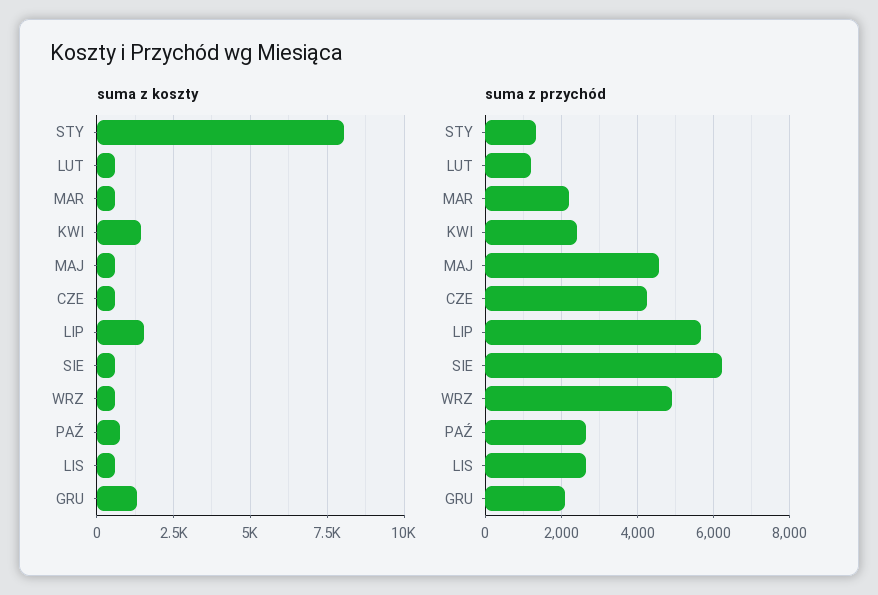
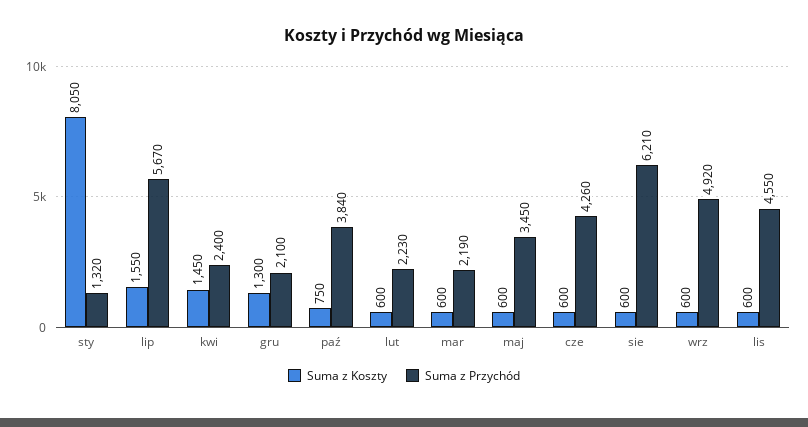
  {
    "suma z koszty": {
      "STY": 8050,
      "LUT": 600,
      "MAR": 600,
      "KWI": 1450,
      "MAJ": 600,
      "CZE": 600,
      "LIP": 1550,
      "SIE": 600,
      "WRZ": 600,
      "PAŹ": 750,
      "LIS": 600,
      "GRU": 1300
    },
    "suma z przychód": {
      "STY": 1320,
-     "LUT": 1200,
+     "LUT": 2230,
      "MAR": 2190,
      "KWI": 2400,
-     "MAJ": 4600,
+     "MAJ": 3450,
      "CZE": 4260,
      "LIP": 5670,
      "SIE": 6210,
      "WRZ": 4920,
-     "PAŹ": 2600,
+     "PAŹ": 3840,
-     "LIS": 2600,
+     "LIS": 4550,
      "GRU": 2100
    }
  }

